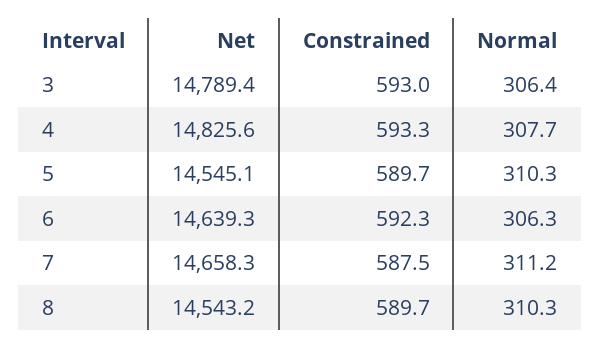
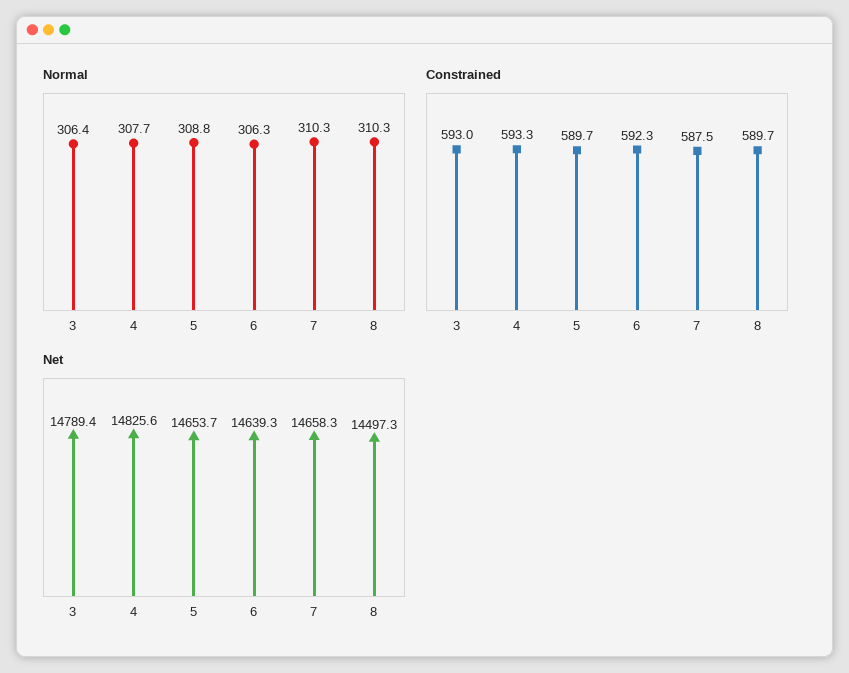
  {
    "Net": {
      "3": 14789.4,
      "4": 14825.6,
-     "5": 14545.1,
+     "5": 14653.7,
      "6": 14639.3,
      "7": 14658.3,
-     "8": 14543.2
+     "8": 14497.3
    },
    "Constrained": {
      "3": 593,
      "4": 593.3,
      "5": 589.7,
      "6": 592.3,
      "7": 587.5,
      "8": 589.7
    },
    "Normal": {
      "3": 306.4,
      "4": 307.7,
-     "5": 310.3,
+     "5": 308.8,
      "6": 306.3,
-     "7": 311.2,
+     "7": 310.3,
      "8": 310.3
    }
  }

